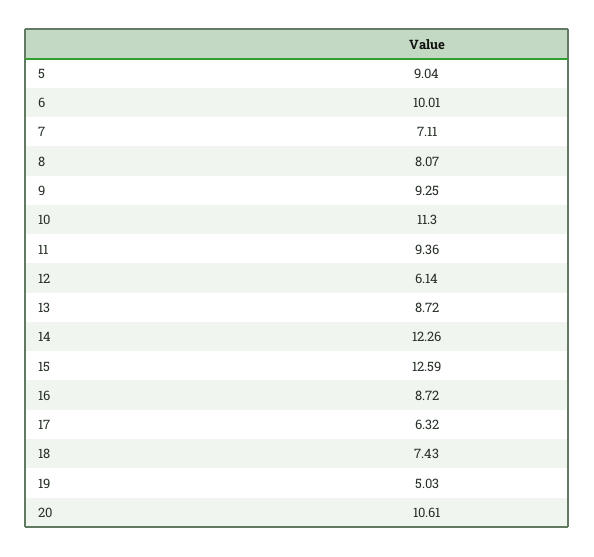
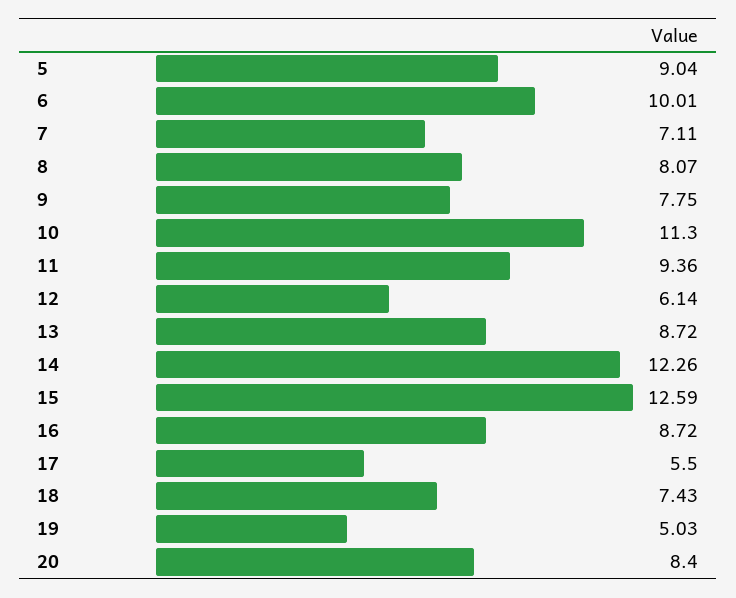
  {
    "5": 9.04,
    "6": 10.01,
    "7": 7.11,
    "8": 8.07,
-   "9": 9.25,
+   "9": 7.75,
    "10": 11.3,
    "11": 9.36,
    "12": 6.14,
    "13": 8.72,
    "14": 12.26,
    "15": 12.59,
    "16": 8.72,
-   "17": 6.32,
+   "17": 5.5,
    "18": 7.43,
    "19": 5.03,
-   "20": 10.61
+   "20": 8.4
  }

